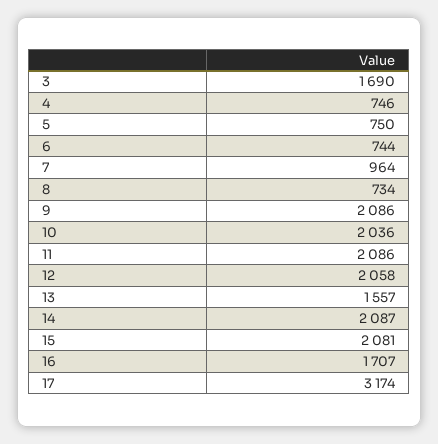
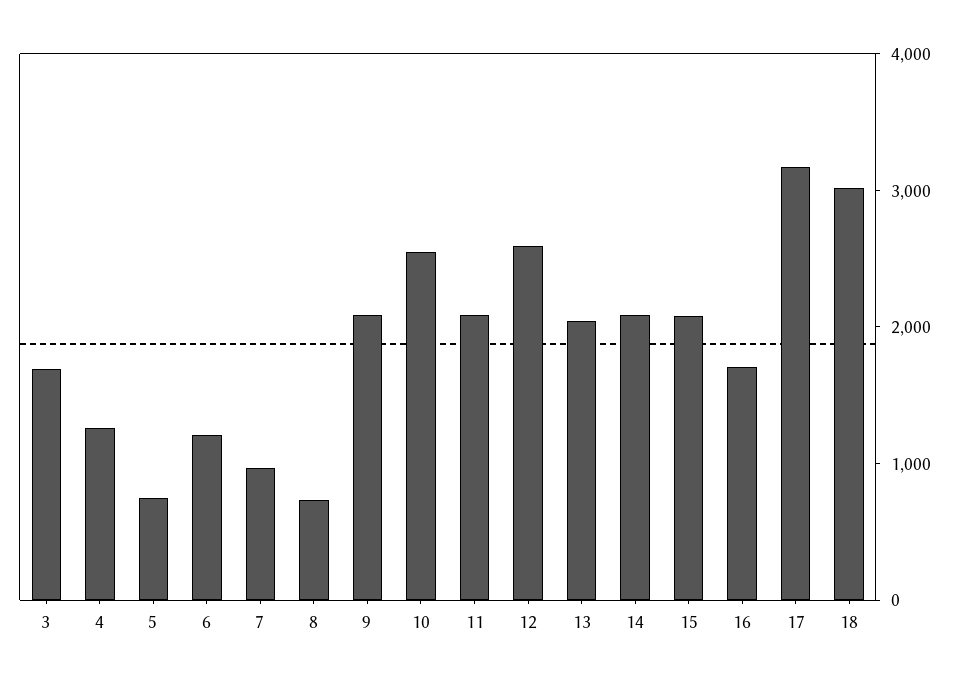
  {
    "3": 1690,
-   "4": 746,
+   "4": 1200,
    "5": 750,
-   "6": 744,
+   "6": 1200,
    "7": 964,
    "8": 734,
    "9": 2086,
-   "10": 2036,
+   "10": 2600,
    "11": 2086,
-   "12": 2058,
+   "12": 2600,
-   "13": 1557,
+   "13": 2000,
    "14": 2087,
    "15": 2081,
    "16": 1707,
-   "17": 3174
+   "17": 3174,
+   "18": 3000
  }

